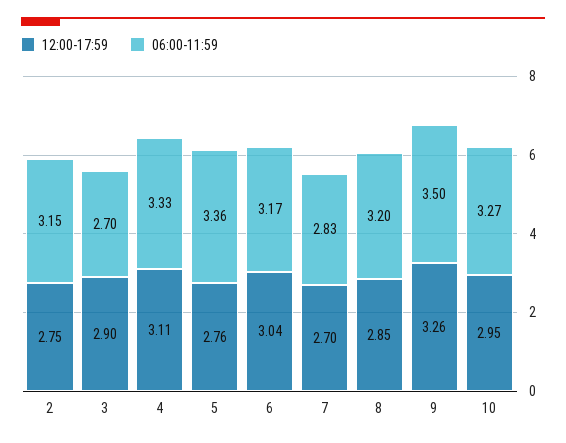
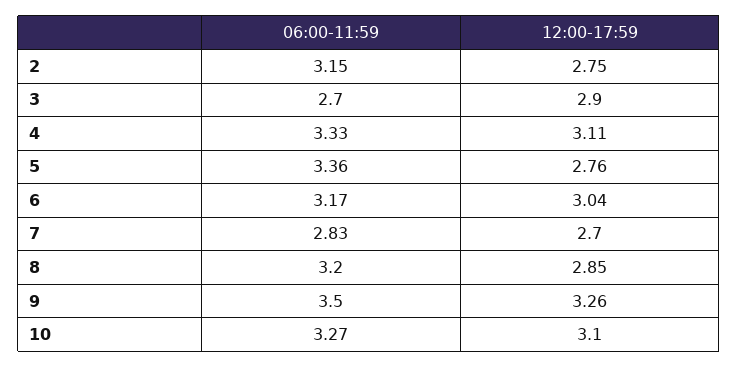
  {
    "12:00-17:59": {
      "2": 2.75,
      "3": 2.9,
      "4": 3.11,
      "5": 2.76,
      "6": 3.04,
      "7": 2.7,
      "8": 2.85,
      "9": 3.26,
-     "10": 2.95
+     "10": 3.1
    },
    "06:00-11:59": {
      "2": 3.15,
      "3": 2.7,
      "4": 3.33,
      "5": 3.36,
      "6": 3.17,
      "7": 2.83,
      "8": 3.2,
      "9": 3.5,
      "10": 3.27
    }
  }

